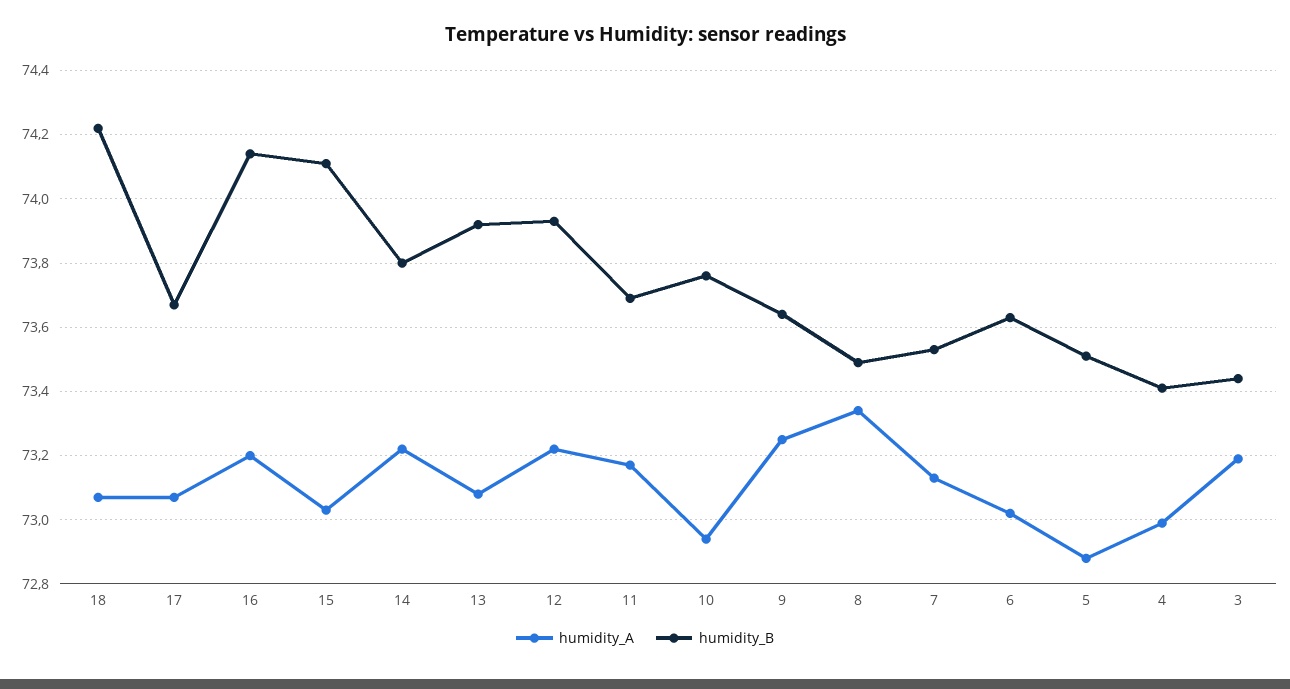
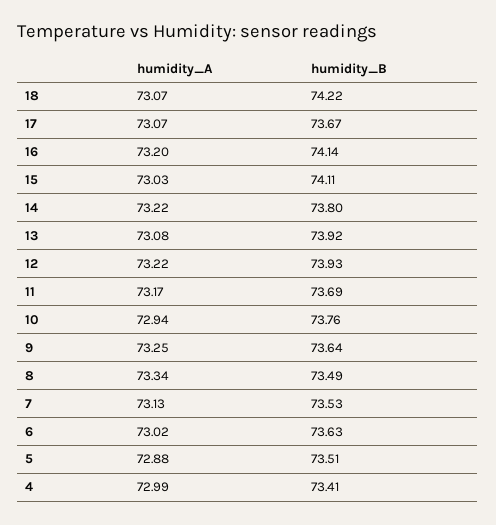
  {
    "humidity_A": {
      "18": 73.07,
      "17": 73.07,
      "16": 73.2,
      "15": 73.03,
      "14": 73.22,
      "13": 73.08,
      "12": 73.22,
      "11": 73.17,
      "10": 72.94,
      "9": 73.25,
      "8": 73.34,
      "7": 73.13,
      "6": 73.02,
      "5": 72.88,
-     "4": 72.99,
+     "4": 72.99
-     "3": 73.2
    },
    "humidity_B": {
      "18": 74.22,
      "17": 73.67,
      "16": 74.14,
      "15": 74.11,
      "14": 73.8,
      "13": 73.92,
      "12": 73.93,
      "11": 73.69,
      "10": 73.76,
      "9": 73.64,
      "8": 73.49,
      "7": 73.53,
      "6": 73.63,
      "5": 73.51,
-     "4": 73.41,
+     "4": 73.41
-     "3": 73.45
    }
  }

